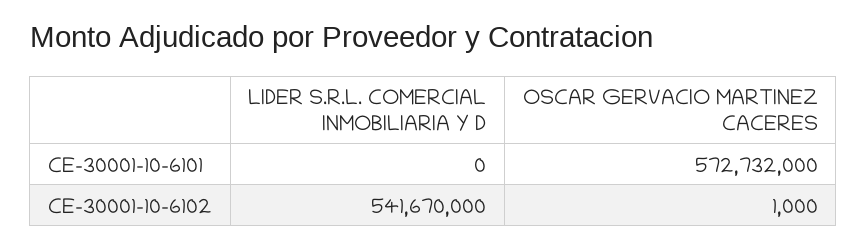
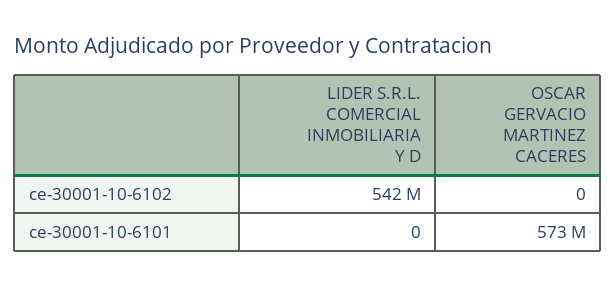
  {
    "LIDER S.R.L. COMERCIAL INMOBILIARIA Y D": {
      "CE-30001-10-6101": 0,
      "CE-30001-10-6102": 541670000
    },
    "OSCAR GERVACIO MARTINEZ CACERES": {
      "CE-30001-10-6101": 572732000,
-     "CE-30001-10-6102": 1000
+     "CE-30001-10-6102": 0
    }
  }

